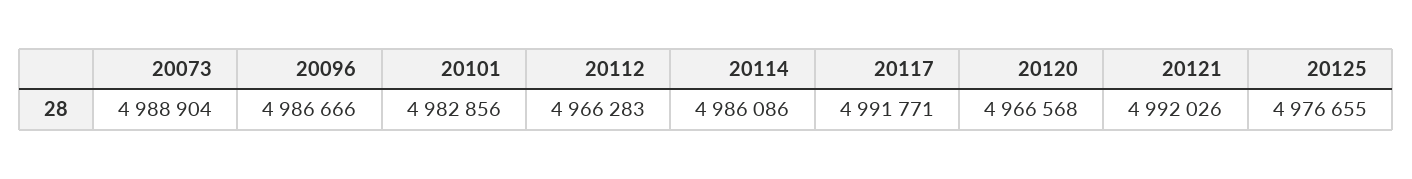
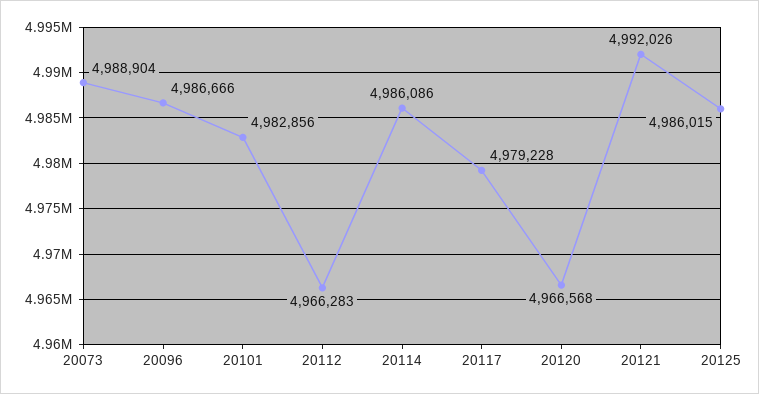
  {
    "20073": 4988904,
    "20096": 4986666,
    "20101": 4982856,
    "20112": 4966283,
    "20114": 4986086,
-   "20117": 4991771,
+   "20117": 4979228,
    "20120": 4966568,
    "20121": 4992026,
-   "20125": 4976655
+   "20125": 4986015
  }

